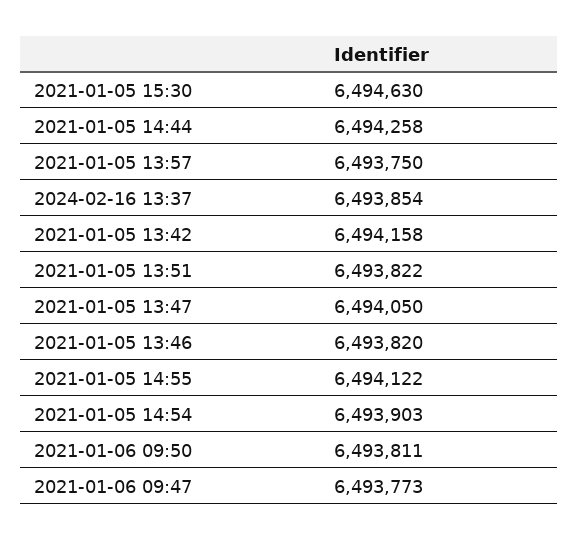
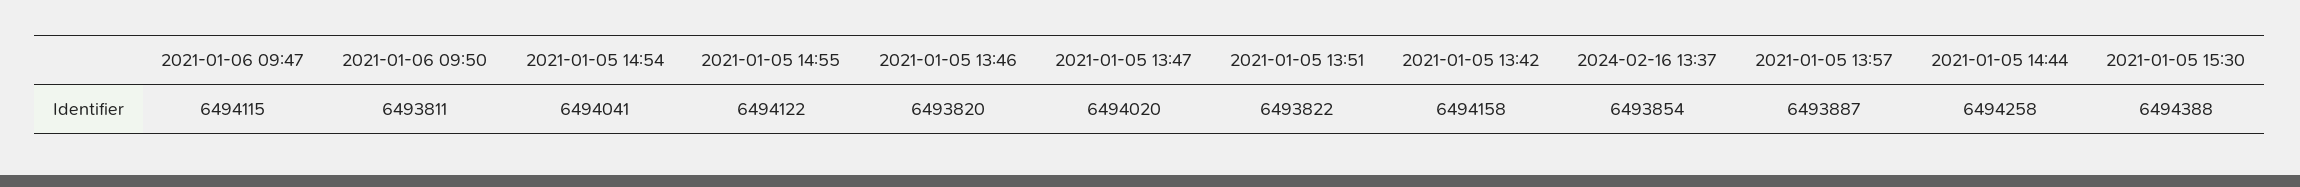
  {
-   "2021-01-05 15:30": 6494630,
+   "2021-01-05 15:30": 6494388,
    "2021-01-05 14:44": 6494258,
-   "2021-01-05 13:57": 6493750,
+   "2021-01-05 13:57": 6493887,
    "2024-02-16 13:37": 6493854,
    "2021-01-05 13:42": 6494158,
    "2021-01-05 13:51": 6493822,
-   "2021-01-05 13:47": 6494050,
+   "2021-01-05 13:47": 6494020,
    "2021-01-05 13:46": 6493820,
    "2021-01-05 14:55": 6494122,
-   "2021-01-05 14:54": 6493903,
+   "2021-01-05 14:54": 6494041,
    "2021-01-06 09:50": 6493811,
-   "2021-01-06 09:47": 6493773
+   "2021-01-06 09:47": 6494115
  }

